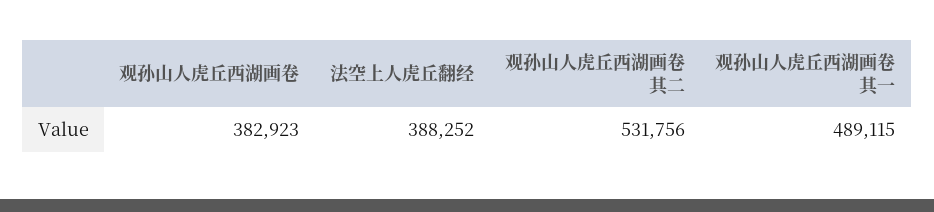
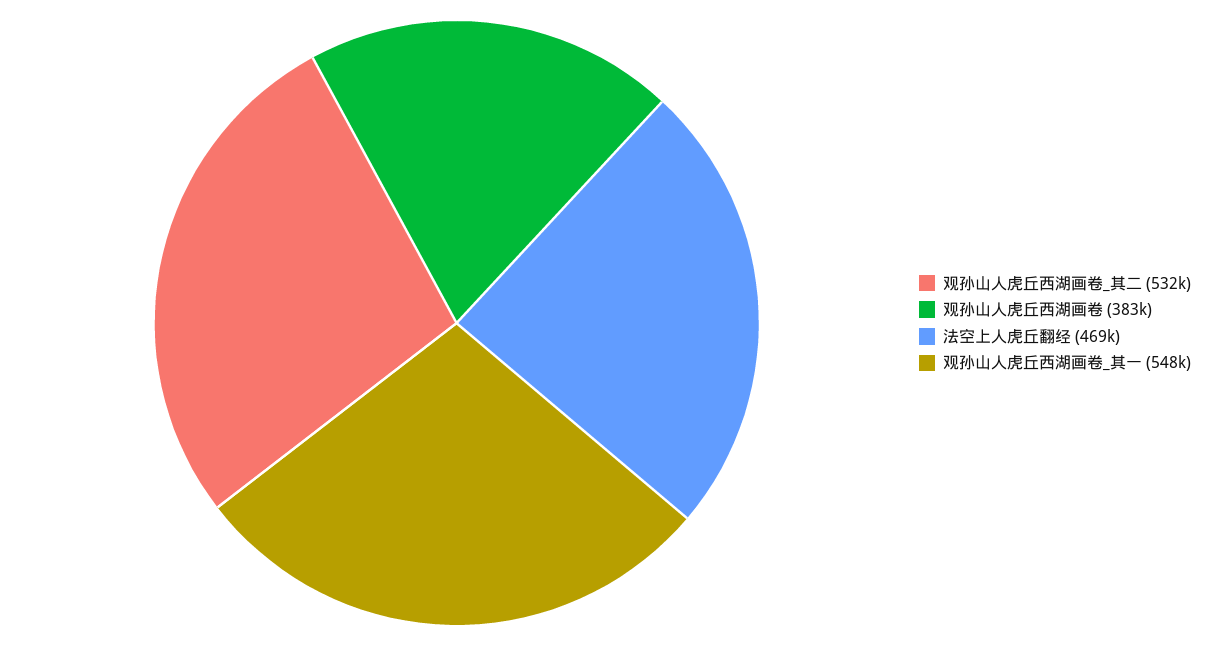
  {
    "观孙山人虎丘西湖画卷": 382923,
-   "法空上人虎丘翻经": 388252,
+   "法空上人虎丘翻经": 469000,
    "观孙山人虎丘西湖画卷 其二": 531756,
-   "观孙山人虎丘西湖画卷 其一": 489115
+   "观孙山人虎丘西湖画卷 其一": 548000
  }

